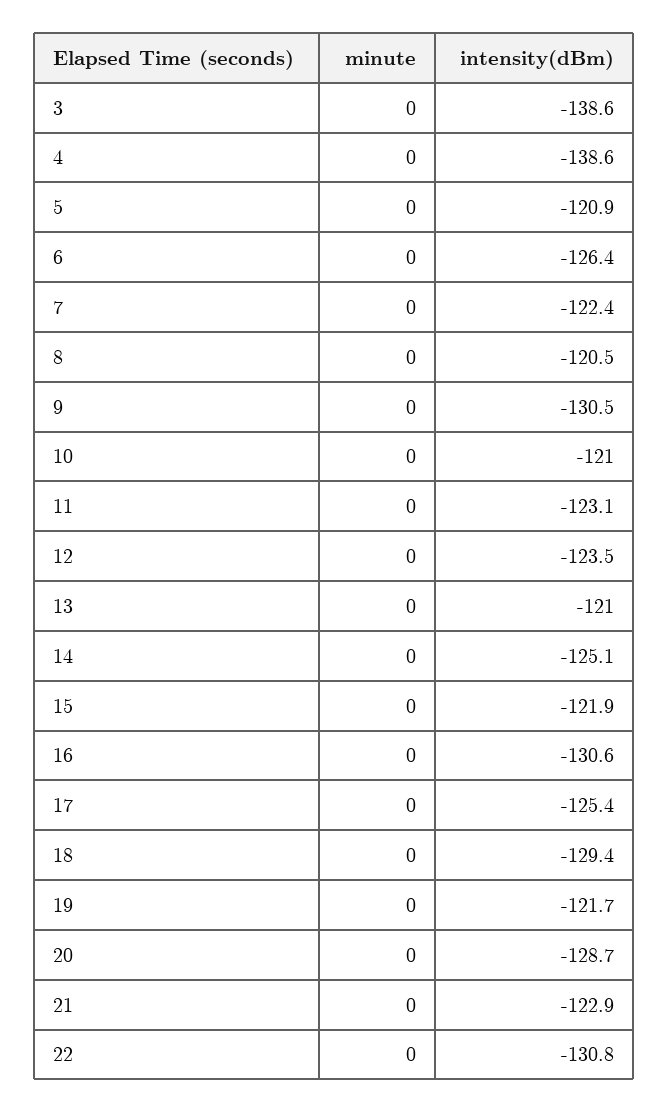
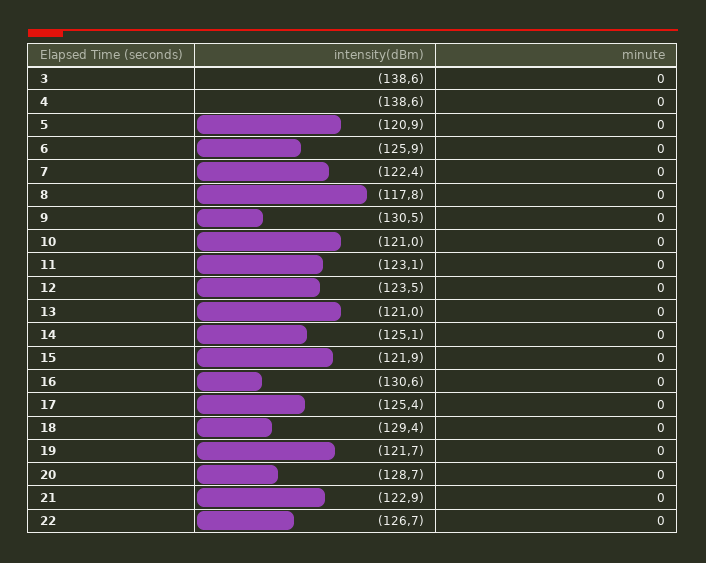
  {
    "minute": {
      "3": 0,
      "4": 0,
      "5": 0,
      "6": 0,
      "7": 0,
      "8": 0,
      "9": 0,
      "10": 0,
      "11": 0,
      "12": 0,
      "13": 0,
      "14": 0,
      "15": 0,
      "16": 0,
      "17": 0,
      "18": 0,
      "19": 0,
      "20": 0,
      "21": 0,
      "22": 0
    },
    "intensity(dBm)": {
      "3": -138.6,
      "4": -138.6,
      "5": -120.9,
-     "6": -126.4,
+     "6": -125.9,
      "7": -122.4,
-     "8": -120.5,
+     "8": -117.8,
      "9": -130.5,
      "10": -121,
      "11": -123.1,
      "12": -123.5,
      "13": -121,
      "14": -125.1,
      "15": -121.9,
      "16": -130.6,
      "17": -125.4,
      "18": -129.4,
      "19": -121.7,
      "20": -128.7,
      "21": -122.9,
-     "22": -130.8
+     "22": -126.7
    }
  }

